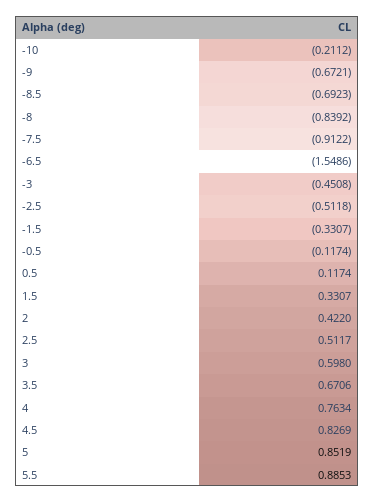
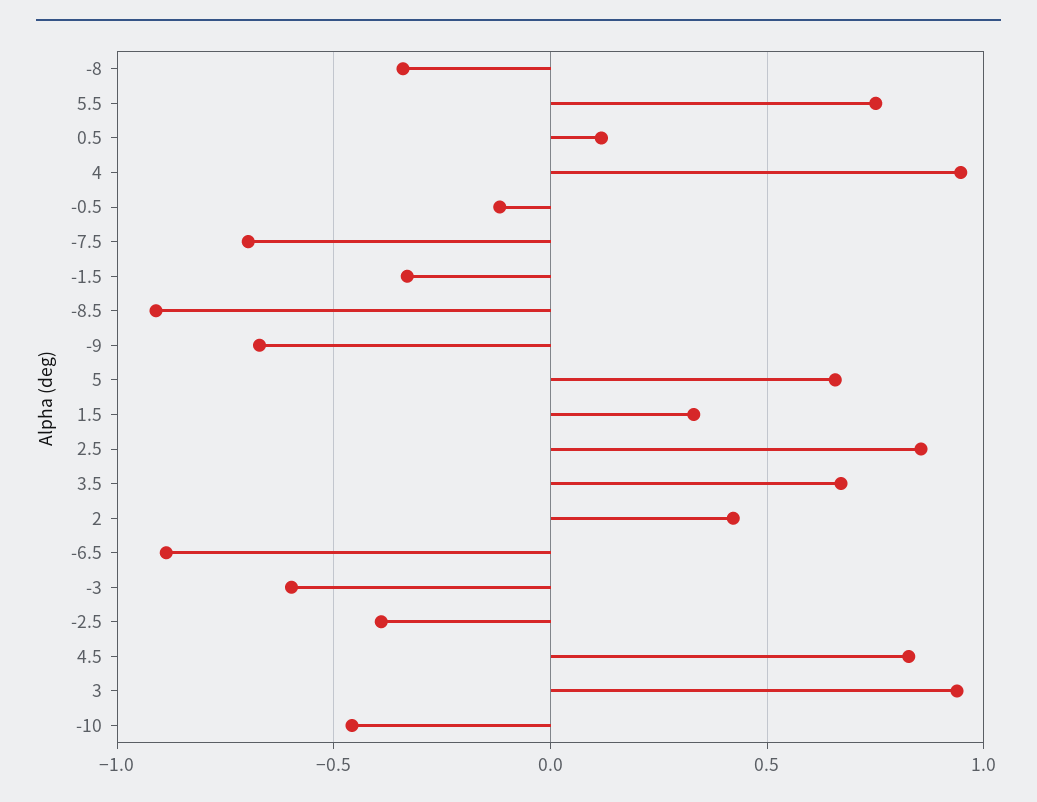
  {
-   "-10": -0.2112,
+   "-10": -0.45,
    "-9": -0.6721,
-   "-8.5": -0.6923,
+   "-8.5": -0.9,
-   "-8": -0.8392,
+   "-8": -0.35,
-   "-7.5": -0.9122,
+   "-7.5": -0.7,
-   "-6.5": -1.5486,
+   "-6.5": -0.9,
-   "-3": -0.4508,
+   "-3": -0.6,
-   "-2.5": -0.5118,
+   "-2.5": -0.4,
    "-1.5": -0.3307,
    "-0.5": -0.1174,
    "0.5": 0.1174,
    "1.5": 0.3307,
    "2": 0.422,
-   "2.5": 0.5117,
+   "2.5": 0.85,
-   "3": 0.598,
+   "3": 0.95,
    "3.5": 0.6706,
-   "4": 0.7634,
+   "4": 0.95,
    "4.5": 0.8269,
-   "5": 0.8519,
+   "5": 0.65,
-   "5.5": 0.8853
+   "5.5": 0.75
  }

